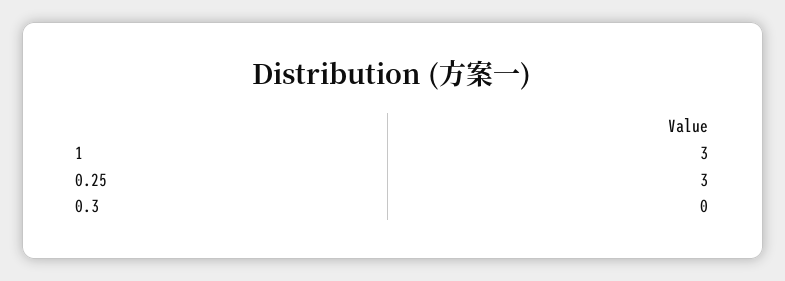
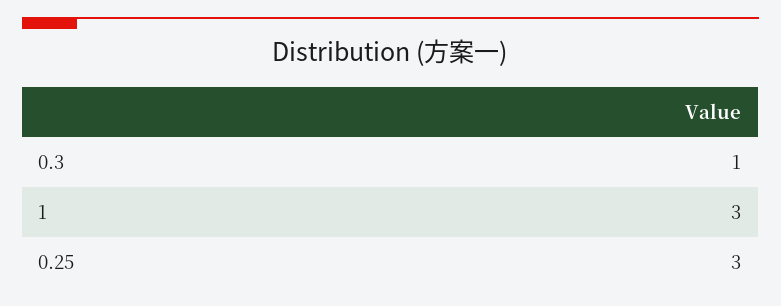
  {
    "1": 3,
    "0.25": 3,
-   "0.3": 0
+   "0.3": 1
  }

